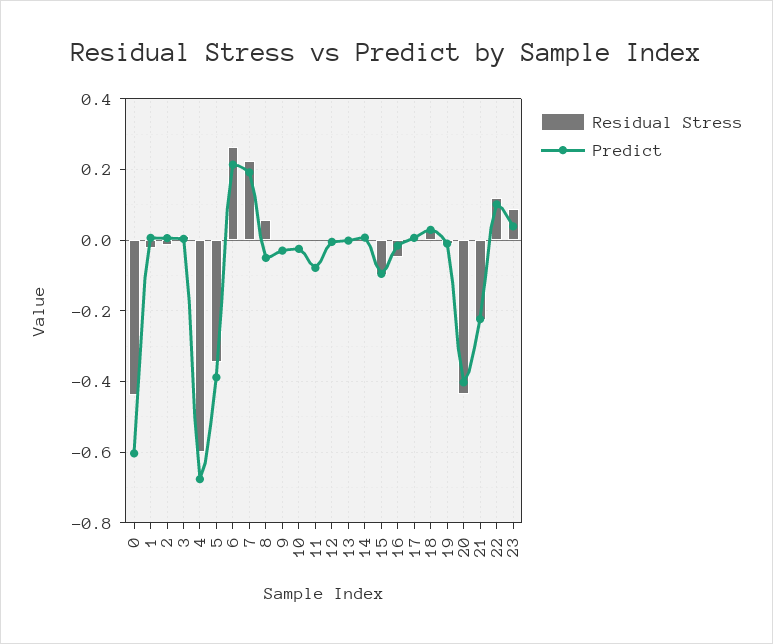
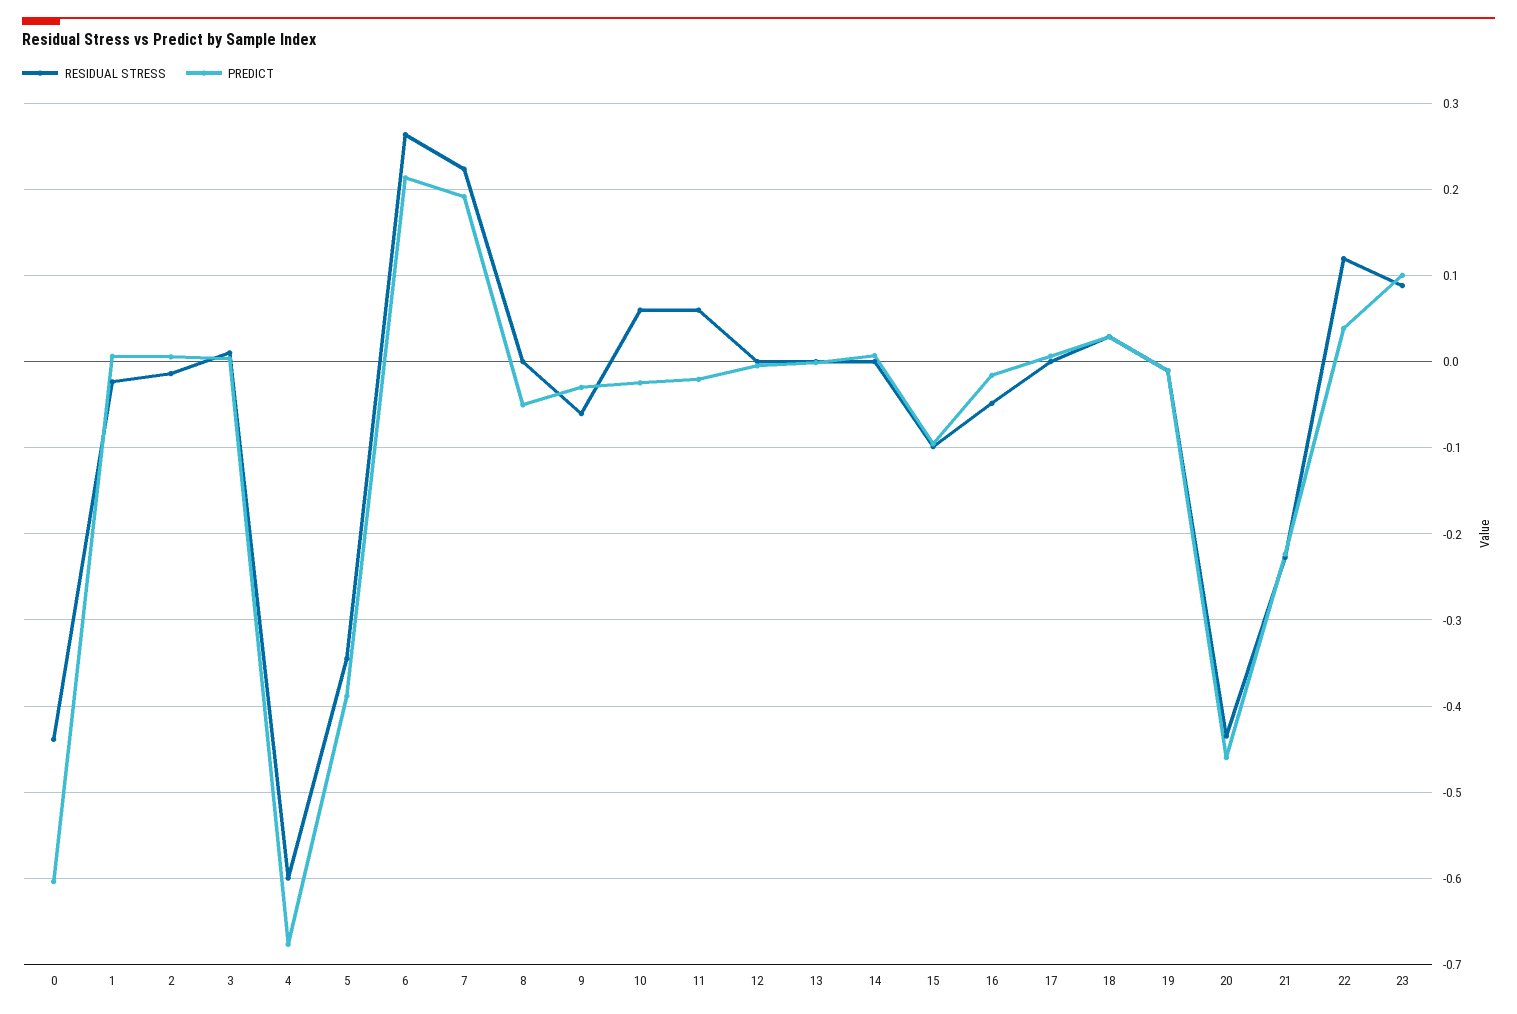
  {
    "Residual Stress": {
      "0": -0.44,
      "1": -0.02,
      "2": -0.01,
      "3": 0.01,
      "4": -0.6,
      "5": -0.35,
      "6": 0.26,
      "7": 0.22,
-     "8": 0.06,
+     "8": 0,
-     "9": 0,
+     "9": -0.06,
-     "10": 0,
+     "10": 0.06,
-     "11": 0,
+     "11": 0.06,
      "12": 0,
      "13": 0,
      "14": 0,
      "15": -0.1,
      "16": -0.05,
      "17": 0,
      "18": 0.03,
      "19": -0.01,
      "20": -0.44,
      "21": -0.23,
      "22": 0.12,
      "23": 0.09
    },
    "Predict": {
      "0": -0.6,
      "1": 0.01,
      "2": 0.01,
      "3": 0,
      "4": -0.68,
      "5": -0.39,
      "6": 0.21,
      "7": 0.19,
      "8": -0.05,
      "9": -0.03,
      "10": -0.02,
-     "11": -0.08,
+     "11": -0.02,
      "12": -0.01,
      "13": 0,
      "14": 0.01,
      "15": -0.1,
      "16": -0.02,
      "17": 0.01,
      "18": 0.03,
      "19": -0.01,
-     "20": -0.4,
+     "20": -0.46,
      "21": -0.22,
-     "22": 0.1,
+     "22": 0.04,
-     "23": 0.04
+     "23": 0.1
    }
  }

